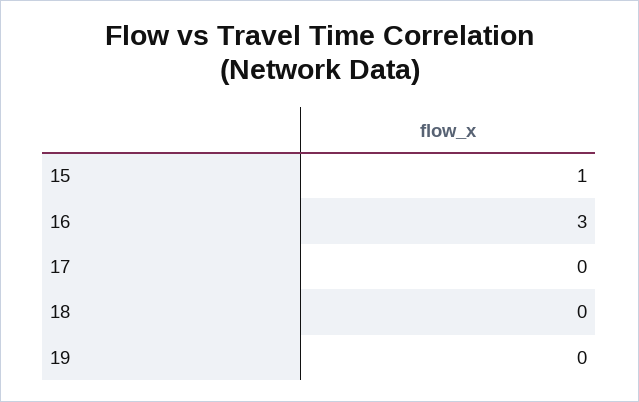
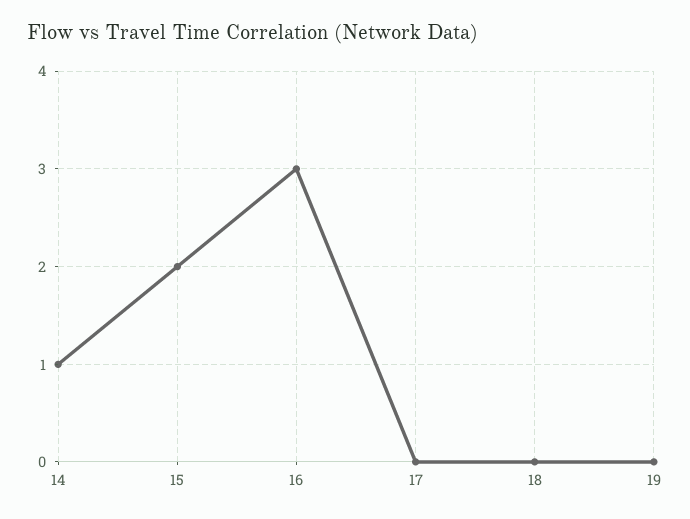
  {
-   "15": 1,
+   "15": 2,
    "16": 3,
    "17": 0,
    "18": 0,
-   "19": 0
+   "19": 0,
+   "14": 1
  }

